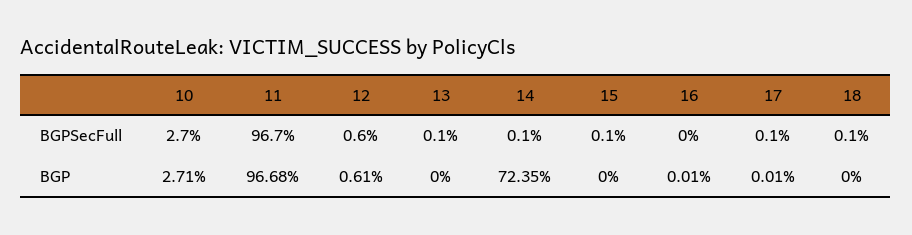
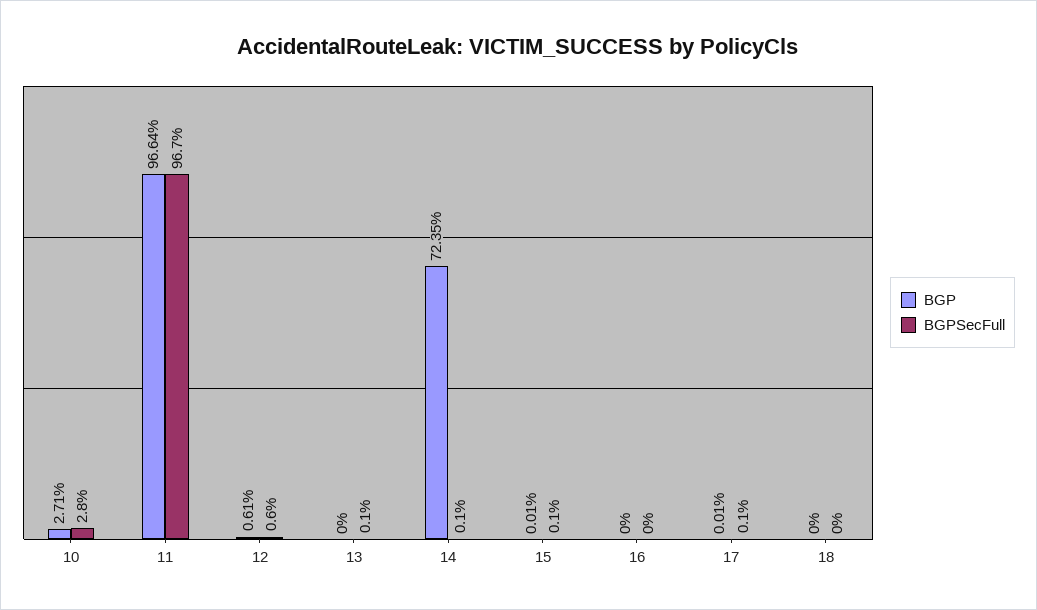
  {
    "BGPSecFull": {
-     "10": 2.7,
+     "10": 2.8,
      "11": 96.7,
      "12": 0.6,
      "13": 0.1,
      "14": 0.1,
      "15": 0.1,
      "16": 0,
      "17": 0.1,
-     "18": 0.1
+     "18": 0
    },
    "BGP": {
      "10": 2.71,
-     "11": 96.68,
+     "11": 96.64,
      "12": 0.61,
      "13": 0,
      "14": 72.35,
-     "15": 0,
+     "15": 0.01,
-     "16": 0.01,
+     "16": 0,
      "17": 0.01,
      "18": 0
    }
  }

